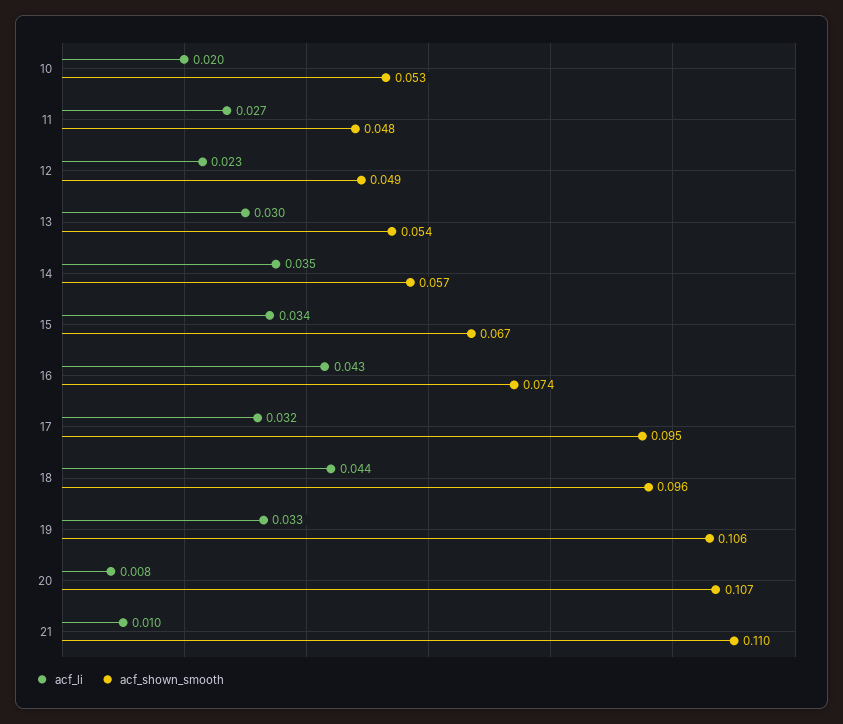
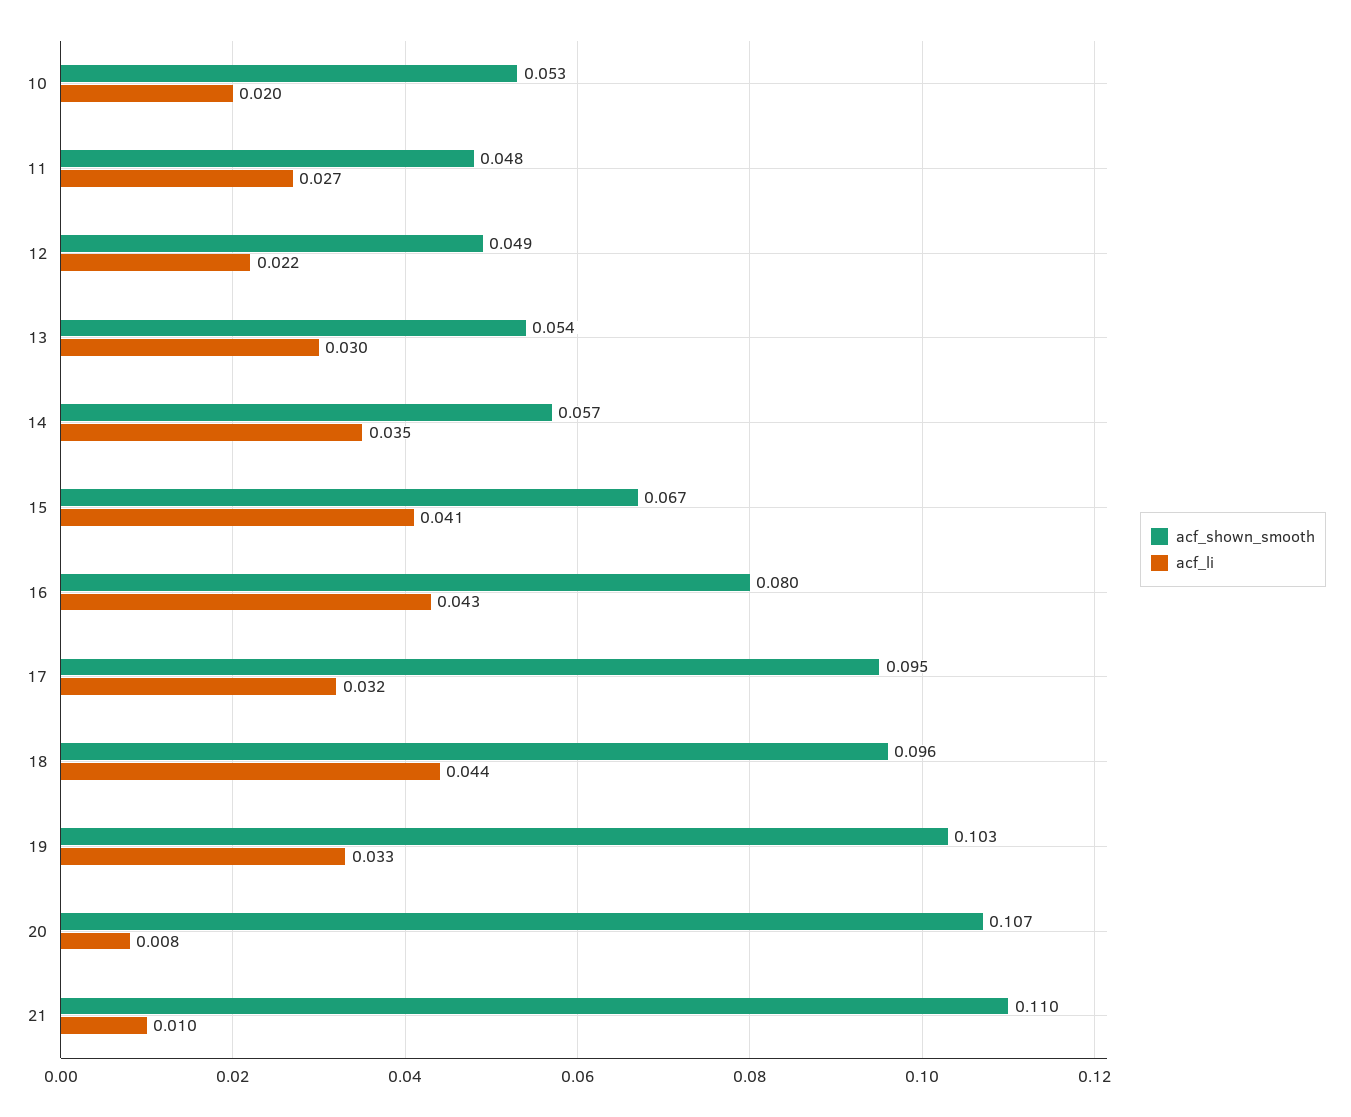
  {
    "acf_li": {
      "10": 0.02,
      "11": 0.027,
-     "12": 0.023,
+     "12": 0.022,
      "13": 0.03,
      "14": 0.035,
-     "15": 0.034,
+     "15": 0.041,
      "16": 0.043,
      "17": 0.032,
      "18": 0.044,
      "19": 0.033,
      "20": 0.008,
      "21": 0.01
    },
    "acf_shown_smooth": {
      "10": 0.053,
      "11": 0.048,
      "12": 0.049,
      "13": 0.054,
      "14": 0.057,
      "15": 0.067,
-     "16": 0.074,
+     "16": 0.08,
      "17": 0.095,
      "18": 0.096,
-     "19": 0.106,
+     "19": 0.103,
      "20": 0.107,
      "21": 0.11
    }
  }

